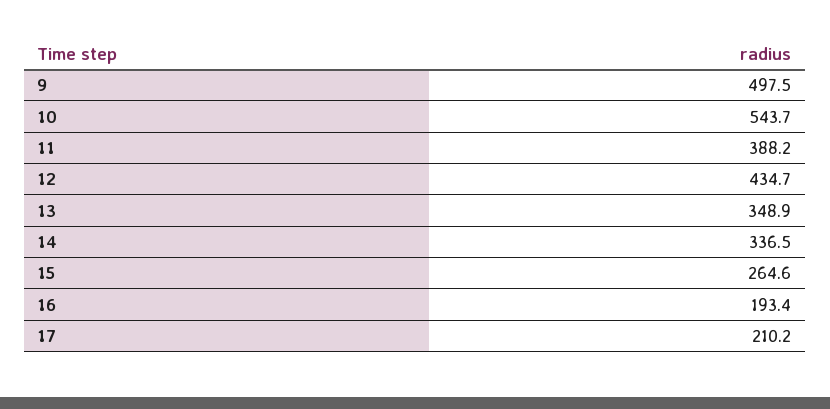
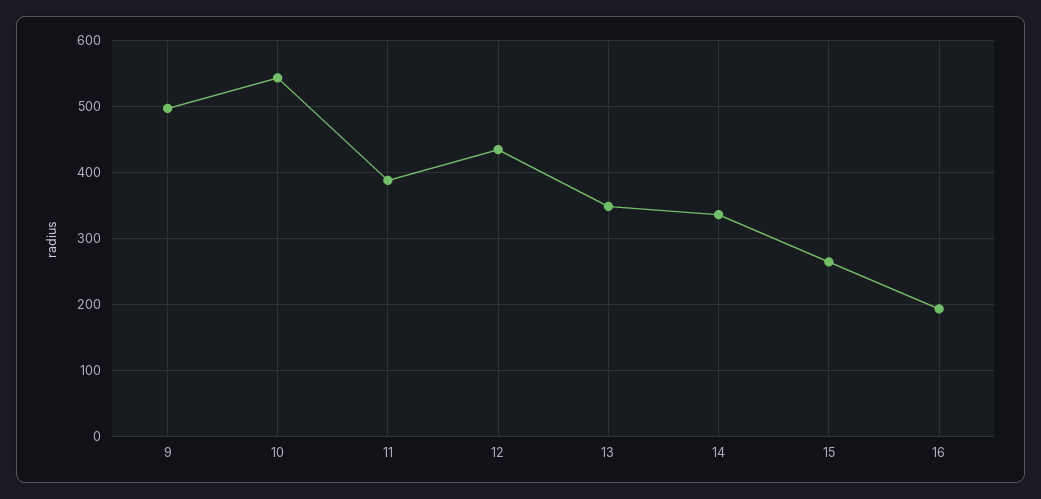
  {
    "9": 497.5,
    "10": 543.7,
    "11": 388.2,
    "12": 434.7,
    "13": 348.9,
    "14": 336.5,
    "15": 264.6,
-   "16": 193.4,
+   "16": 193.4
-   "17": 210.2
  }

